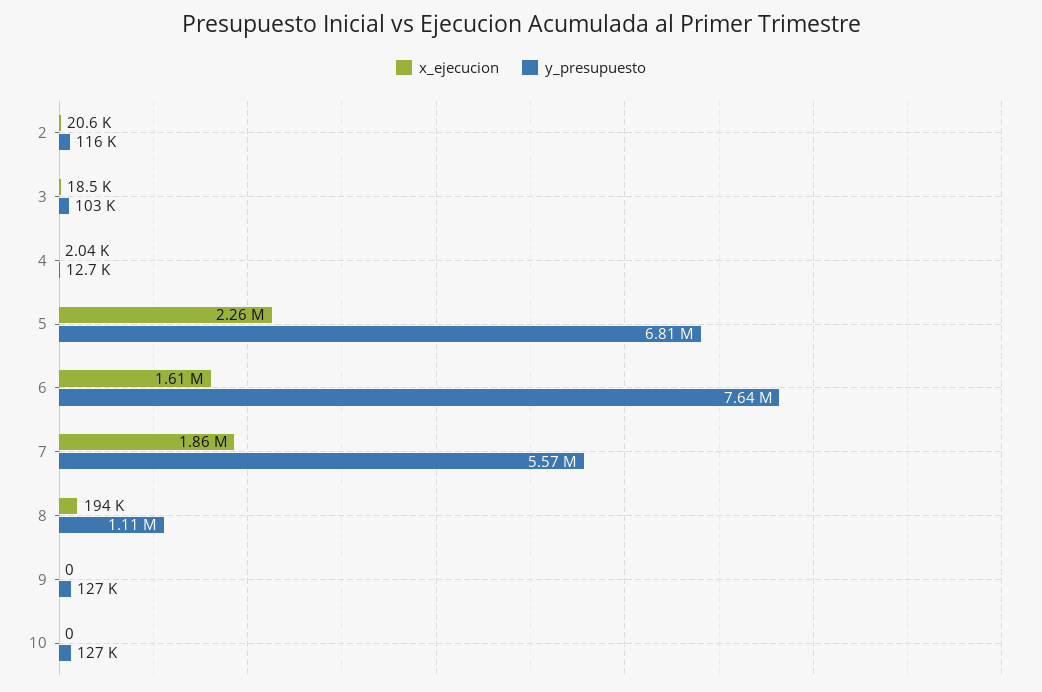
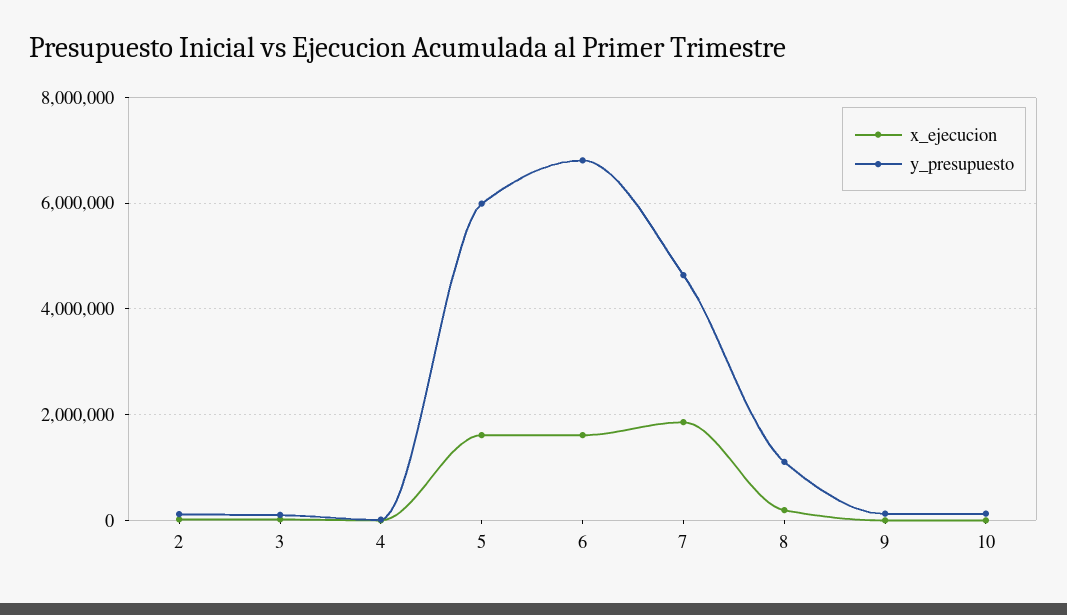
  {
    "x_ejecucion": {
      "2": 20600,
      "3": 18500,
      "4": 2040,
-     "5": 2260000,
+     "5": 1600000,
      "6": 1610000,
      "7": 1860000,
      "8": 194000,
      "9": 0,
      "10": 0
    },
    "y_presupuesto": {
      "2": 116000,
      "3": 103000,
      "4": 12700,
-     "5": 6810000,
+     "5": 6000000,
-     "6": 7640000,
+     "6": 6800000,
-     "7": 5570000,
+     "7": 4600000,
      "8": 1110000,
      "9": 127000,
      "10": 127000
    }
  }

